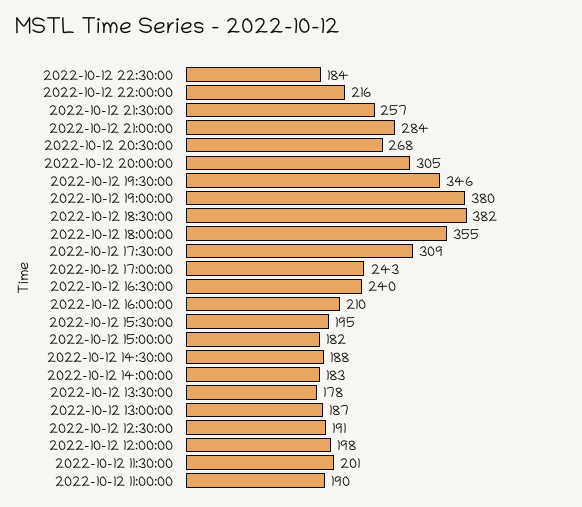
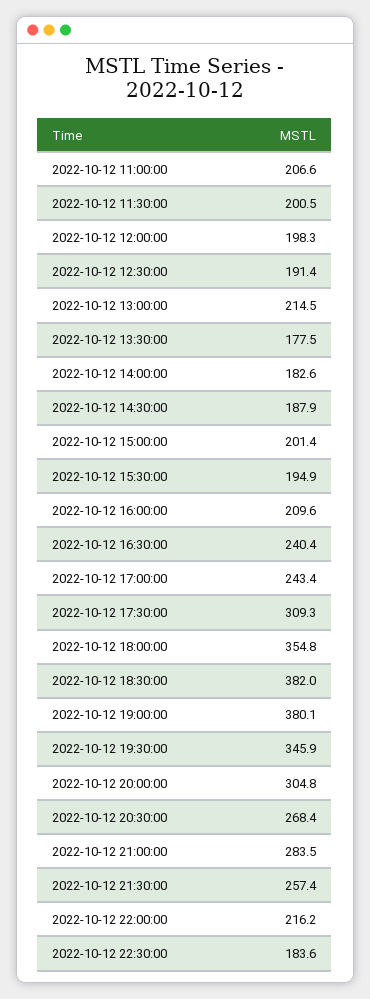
  {
    "2022-10-12 22:30:00": 183.6,
    "2022-10-12 22:00:00": 216.2,
    "2022-10-12 21:30:00": 257.4,
    "2022-10-12 21:00:00": 283.5,
    "2022-10-12 20:30:00": 268.4,
    "2022-10-12 20:00:00": 304.8,
    "2022-10-12 19:30:00": 345.9,
    "2022-10-12 19:00:00": 380.1,
    "2022-10-12 18:30:00": 382,
    "2022-10-12 18:00:00": 354.8,
    "2022-10-12 17:30:00": 309.3,
    "2022-10-12 17:00:00": 243.4,
    "2022-10-12 16:30:00": 240.4,
    "2022-10-12 16:00:00": 209.6,
    "2022-10-12 15:30:00": 194.9,
-   "2022-10-12 15:00:00": 182,
+   "2022-10-12 15:00:00": 201.4,
    "2022-10-12 14:30:00": 187.9,
    "2022-10-12 14:00:00": 182.6,
    "2022-10-12 13:30:00": 177.5,
-   "2022-10-12 13:00:00": 187,
+   "2022-10-12 13:00:00": 214.5,
    "2022-10-12 12:30:00": 191.4,
    "2022-10-12 12:00:00": 198.3,
    "2022-10-12 11:30:00": 200.5,
-   "2022-10-12 11:00:00": 190
+   "2022-10-12 11:00:00": 206.6
  }

